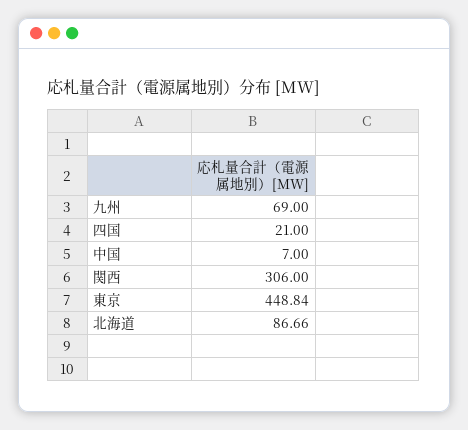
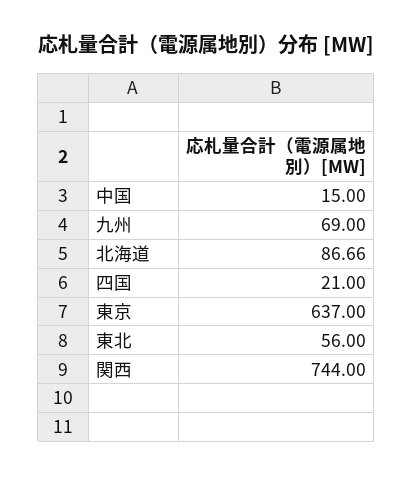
  {
    "九州": 69,
    "四国": 21,
-   "中国": 7,
+   "中国": 15,
-   "関西": 306,
+   "関西": 744,
-   "東京": 448.84,
+   "東京": 637,
-   "北海道": 86.66
+   "北海道": 86.66,
+   "東北": 56
  }

